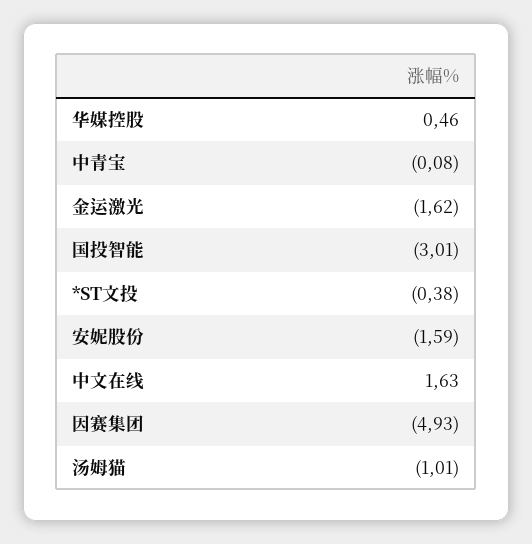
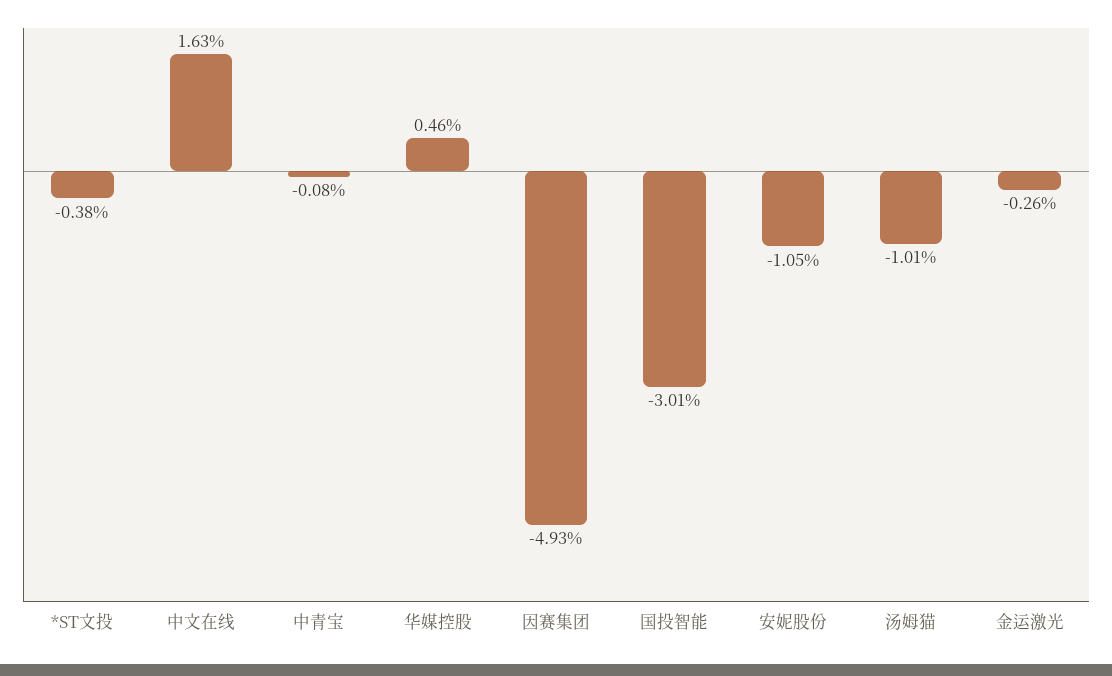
  {
    "华媒控股": 0.46,
    "中青宝": -0.08,
-   "金运激光": -1.62,
+   "金运激光": -0.26,
    "国投智能": -3.01,
    "*ST文投": -0.38,
-   "安妮股份": -1.59,
+   "安妮股份": -1.05,
    "中文在线": 1.63,
    "因赛集团": -4.93,
    "汤姆猫": -1.01
  }

